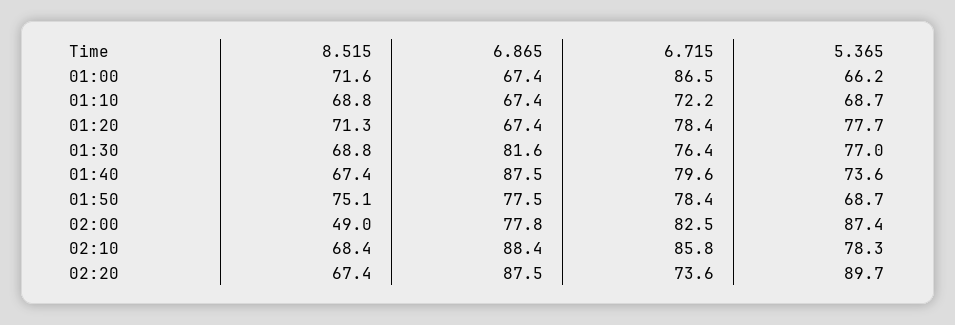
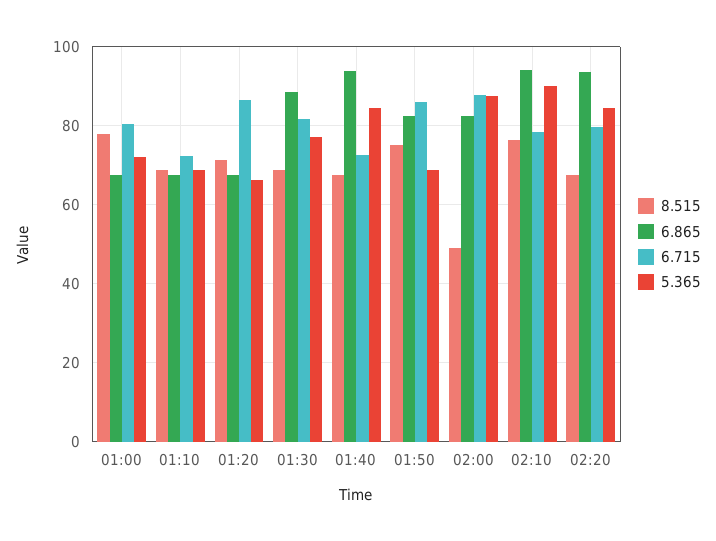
  {
    "8.515": {
-     "01:00": 71.6,
+     "01:00": 78,
      "01:10": 68.8,
      "01:20": 71.3,
      "01:30": 68.8,
      "01:40": 67.4,
      "01:50": 75.1,
      "02:00": 49,
-     "02:10": 68.4,
+     "02:10": 76,
      "02:20": 67.4
    },
    "6.865": {
      "01:00": 67.4,
      "01:10": 67.4,
      "01:20": 67.4,
-     "01:30": 81.6,
+     "01:30": 88,
-     "01:40": 87.5,
+     "01:40": 94,
-     "01:50": 77.5,
+     "01:50": 82,
-     "02:00": 77.8,
+     "02:00": 82,
-     "02:10": 88.4,
+     "02:10": 94,
-     "02:20": 87.5
+     "02:20": 94
    },
    "6.715": {
-     "01:00": 86.5,
+     "01:00": 80,
      "01:10": 72.2,
-     "01:20": 78.4,
+     "01:20": 86,
-     "01:30": 76.4,
+     "01:30": 82,
-     "01:40": 79.6,
+     "01:40": 72,
-     "01:50": 78.4,
+     "01:50": 86,
-     "02:00": 82.5,
+     "02:00": 88,
-     "02:10": 85.8,
+     "02:10": 78,
-     "02:20": 73.6
+     "02:20": 80
    },
    "5.365": {
-     "01:00": 66.2,
+     "01:00": 72,
      "01:10": 68.7,
-     "01:20": 77.7,
+     "01:20": 66,
      "01:30": 77,
-     "01:40": 73.6,
+     "01:40": 84,
      "01:50": 68.7,
      "02:00": 87.4,
-     "02:10": 78.3,
+     "02:10": 90,
-     "02:20": 89.7
+     "02:20": 84
    }
  }

